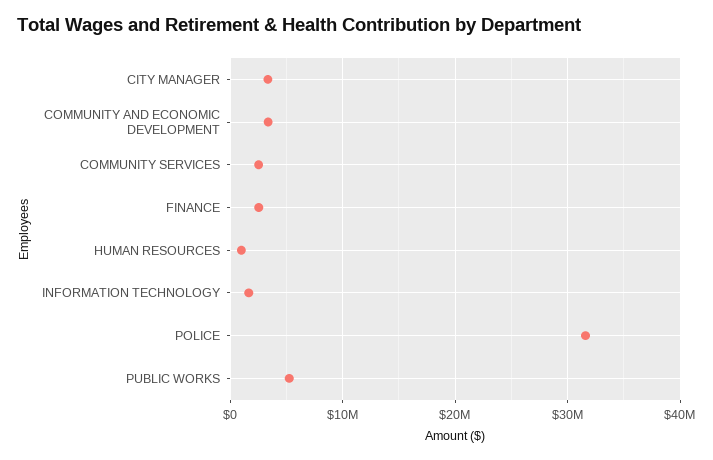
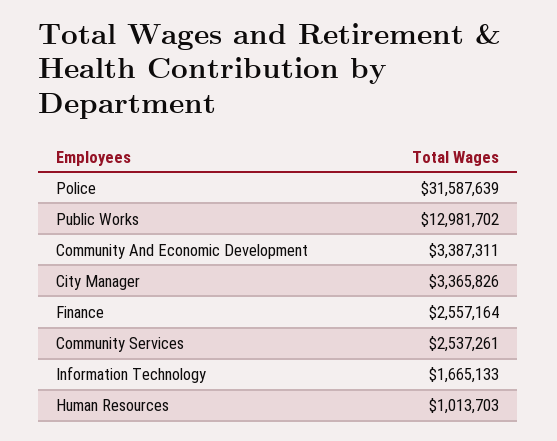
  {
    "CITY MANAGER": 3365826,
    "COMMUNITY AND ECONOMIC DEVELOPMENT": 3387311,
    "COMMUNITY SERVICES": 2537261,
    "FINANCE": 2557164,
    "HUMAN RESOURCES": 1013703,
    "INFORMATION TECHNOLOGY": 1665133,
    "POLICE": 31587639,
-   "PUBLIC WORKS": 5000000
+   "PUBLIC WORKS": 12981702
  }

